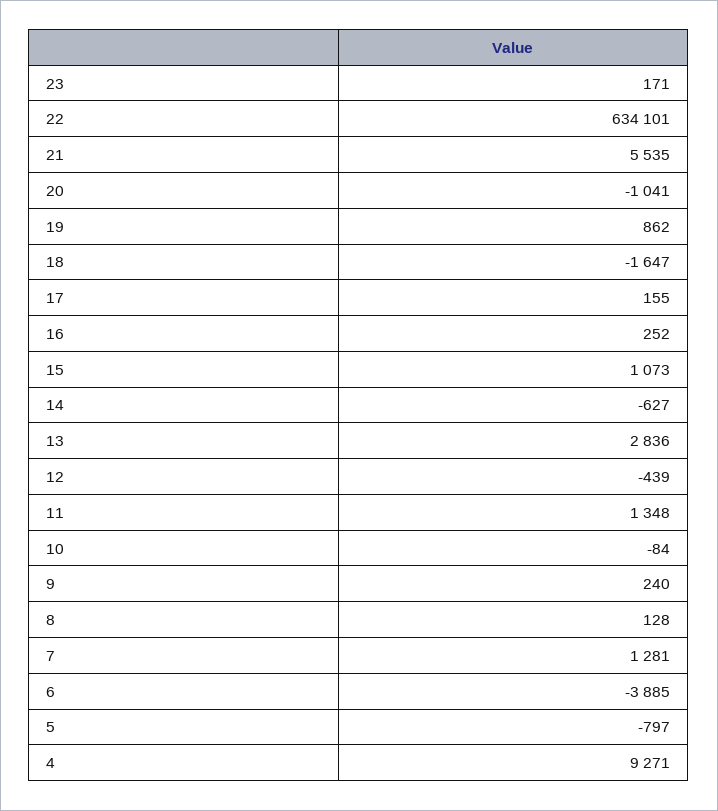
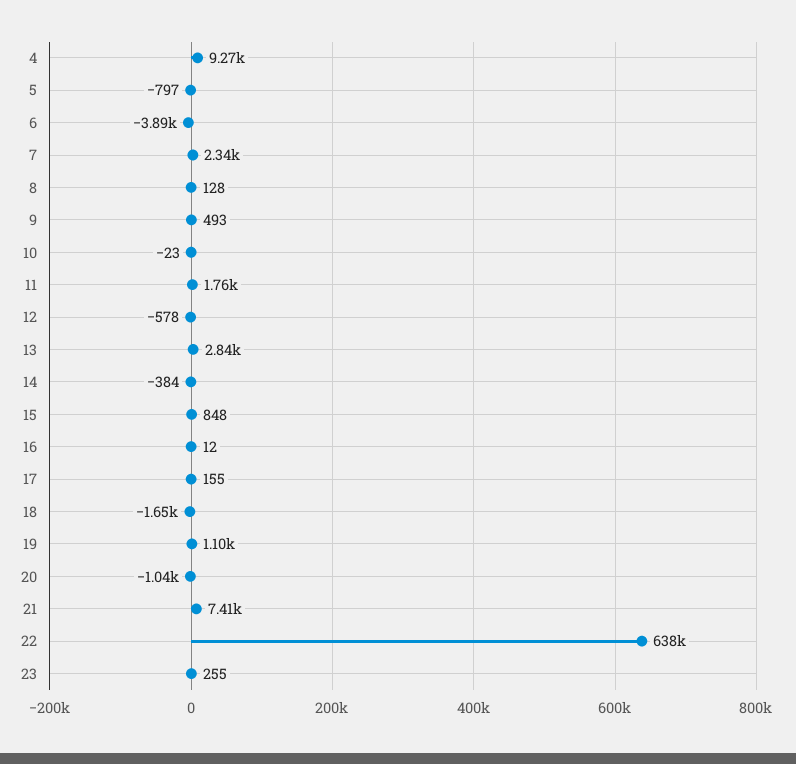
  {
-   "23": 171,
+   "23": 255,
-   "22": 634101,
+   "22": 638000,
-   "21": 5535,
+   "21": 7410,
    "20": -1041,
-   "19": 862,
+   "19": 1100,
    "18": -1647,
    "17": 155,
-   "16": 252,
+   "16": 12,
-   "15": 1073,
+   "15": 848,
-   "14": -627,
+   "14": -384,
    "13": 2836,
-   "12": -439,
+   "12": -578,
-   "11": 1348,
+   "11": 1760,
-   "10": -84,
+   "10": -23,
-   "9": 240,
+   "9": 493,
    "8": 128,
-   "7": 1281,
+   "7": 2340,
    "6": -3885,
    "5": -797,
    "4": 9271
  }

